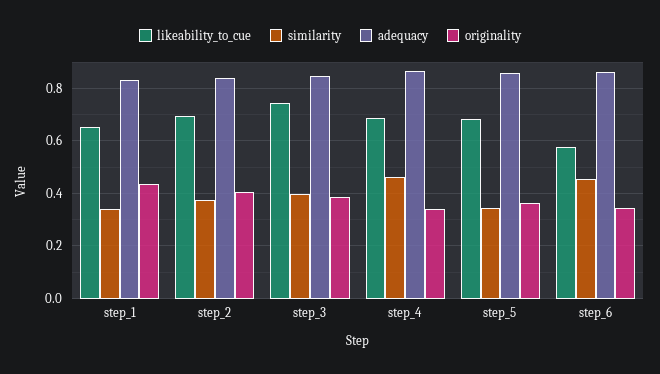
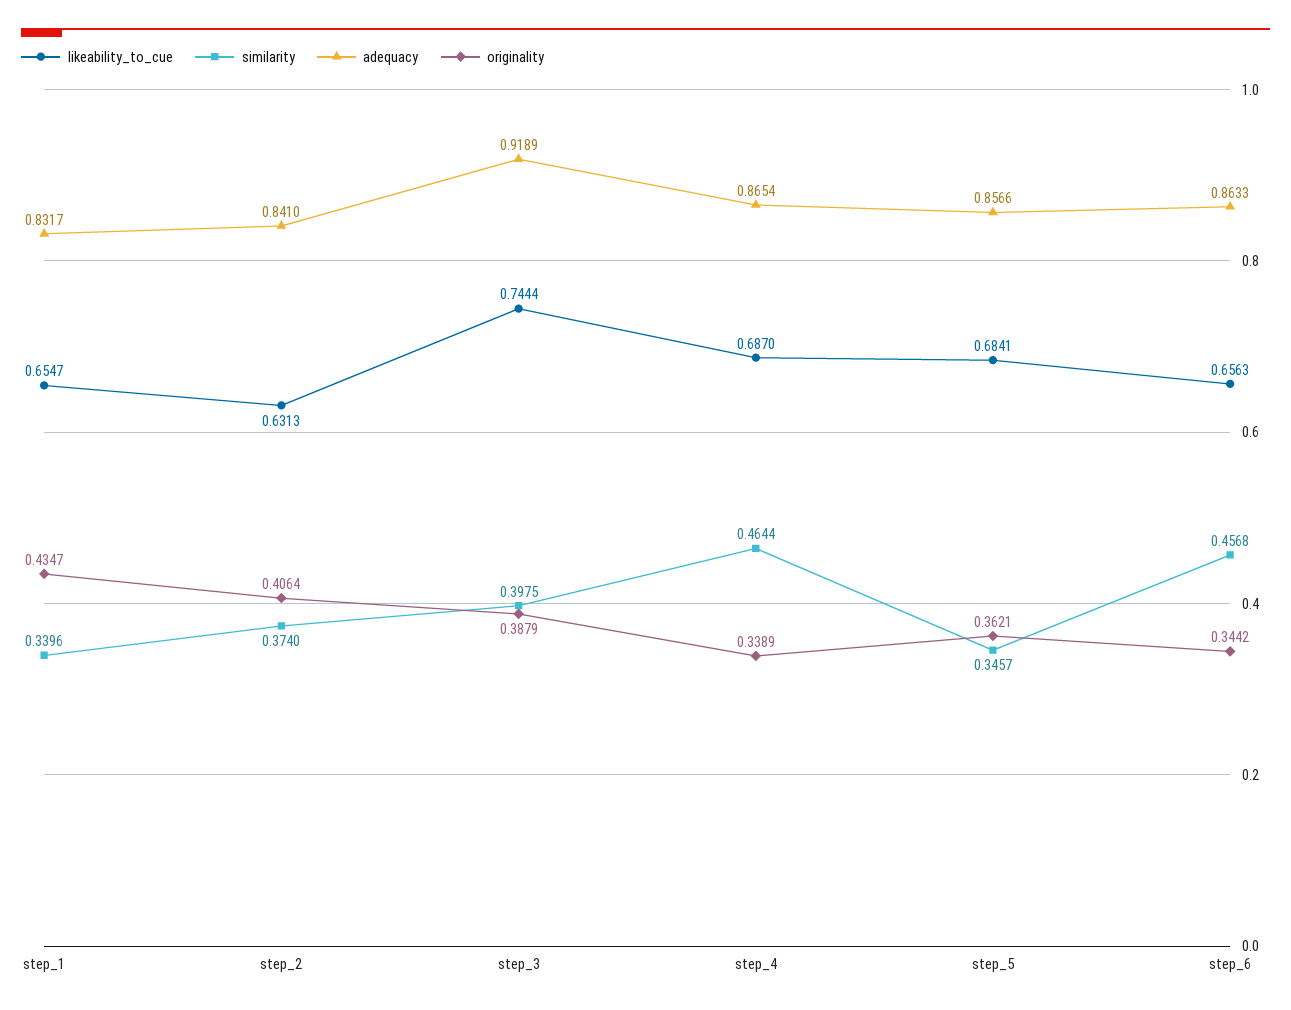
  {
    "likeability_to_cue": {
      "step_1": 0.6547,
-     "step_2": 0.7,
+     "step_2": 0.6313,
      "step_3": 0.7444,
      "step_4": 0.687,
      "step_5": 0.6841,
-     "step_6": 0.575
+     "step_6": 0.6563
    },
    "similarity": {
      "step_1": 0.3396,
      "step_2": 0.374,
      "step_3": 0.3975,
      "step_4": 0.4644,
      "step_5": 0.3457,
      "step_6": 0.4568
    },
    "adequacy": {
      "step_1": 0.8317,
      "step_2": 0.841,
-     "step_3": 0.85,
+     "step_3": 0.9189,
      "step_4": 0.8654,
      "step_5": 0.8566,
      "step_6": 0.8633
    },
    "originality": {
      "step_1": 0.4347,
      "step_2": 0.4064,
      "step_3": 0.3879,
      "step_4": 0.3389,
      "step_5": 0.3621,
      "step_6": 0.3442
    }
  }

